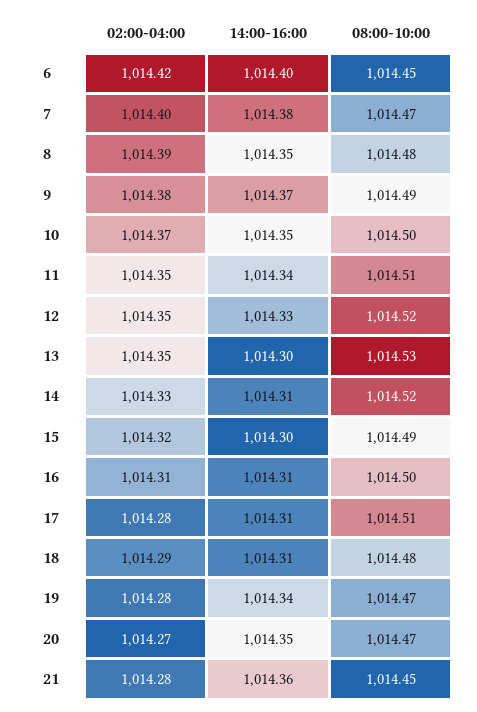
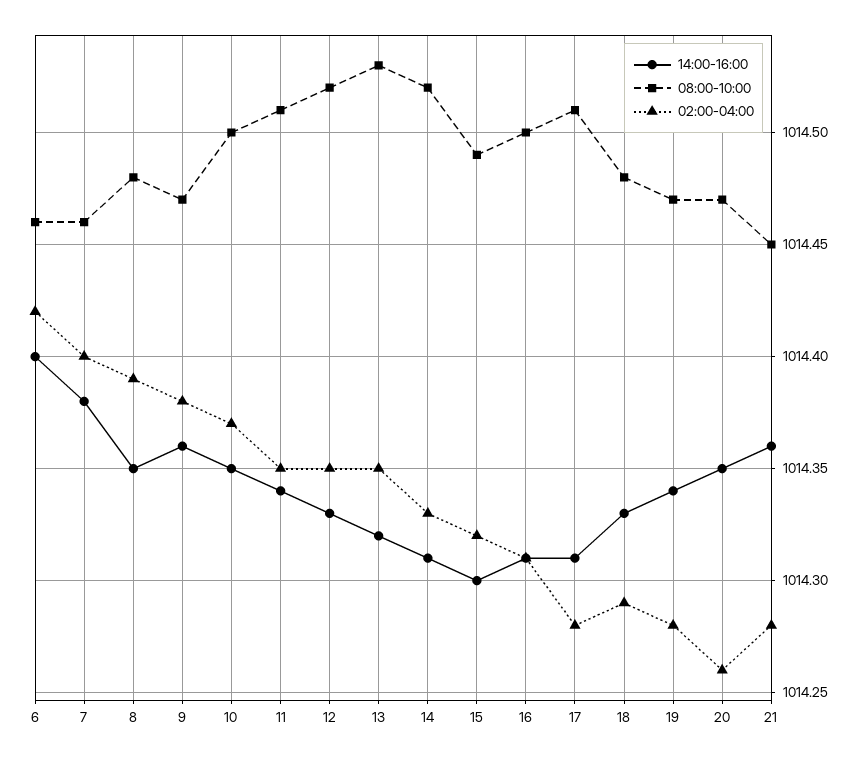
  {
    "02:00-04:00": {
      "6": 1014.42,
      "7": 1014.4,
      "8": 1014.39,
      "9": 1014.38,
      "10": 1014.37,
      "11": 1014.35,
      "12": 1014.35,
      "13": 1014.35,
      "14": 1014.33,
      "15": 1014.32,
      "16": 1014.31,
      "17": 1014.28,
      "18": 1014.29,
      "19": 1014.28,
-     "20": 1014.27,
+     "20": 1014.26,
      "21": 1014.28
    },
    "14:00-16:00": {
      "6": 1014.4,
      "7": 1014.38,
      "8": 1014.35,
-     "9": 1014.37,
+     "9": 1014.36,
      "10": 1014.35,
      "11": 1014.34,
      "12": 1014.33,
-     "13": 1014.3,
+     "13": 1014.32,
      "14": 1014.31,
      "15": 1014.3,
      "16": 1014.31,
      "17": 1014.31,
-     "18": 1014.31,
+     "18": 1014.33,
      "19": 1014.34,
      "20": 1014.35,
      "21": 1014.36
    },
    "08:00-10:00": {
-     "6": 1014.45,
+     "6": 1014.46,
-     "7": 1014.47,
+     "7": 1014.46,
      "8": 1014.48,
-     "9": 1014.49,
+     "9": 1014.47,
      "10": 1014.5,
      "11": 1014.51,
      "12": 1014.52,
      "13": 1014.53,
      "14": 1014.52,
      "15": 1014.49,
      "16": 1014.5,
      "17": 1014.51,
      "18": 1014.48,
      "19": 1014.47,
      "20": 1014.47,
      "21": 1014.45
    }
  }

